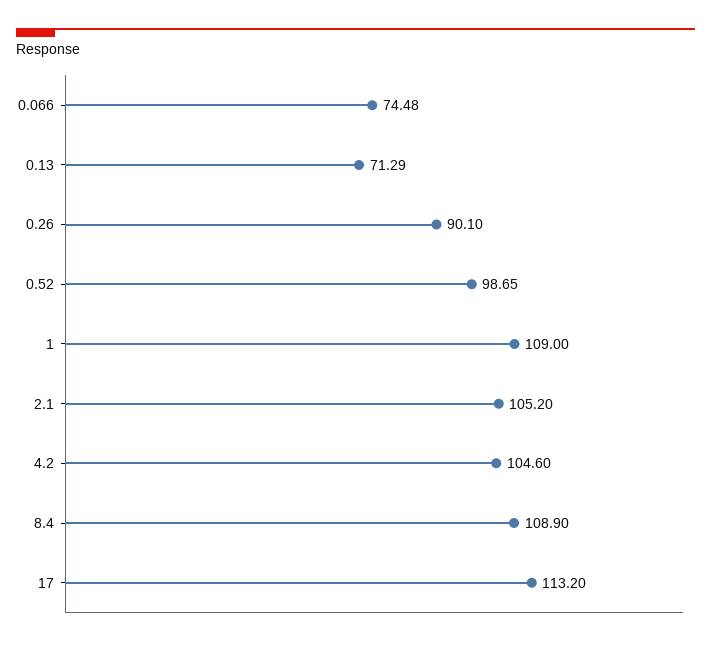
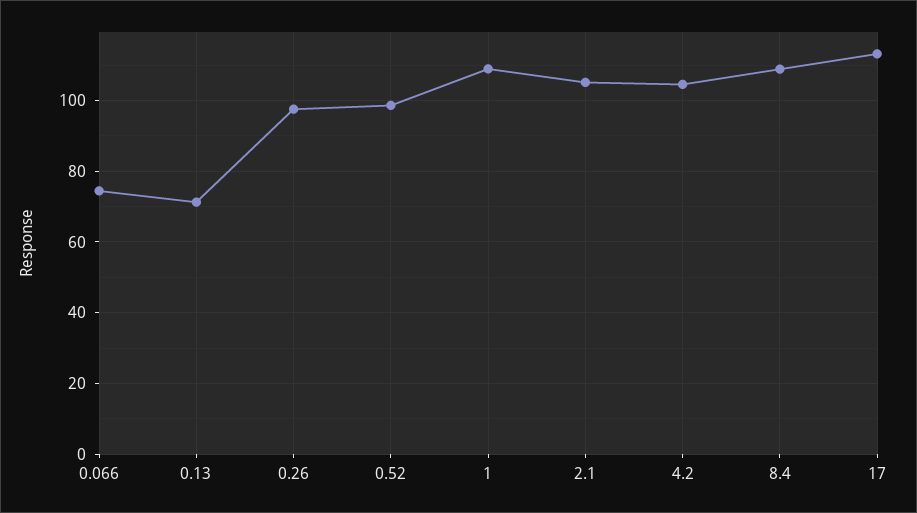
  {
    "0.066": 74.48,
    "0.13": 71.29,
-   "0.26": 90.1,
+   "0.26": 98,
    "0.52": 98.65,
    "1": 109,
    "2.1": 105.2,
    "4.2": 104.6,
    "8.4": 108.9,
    "17": 113.2
  }

